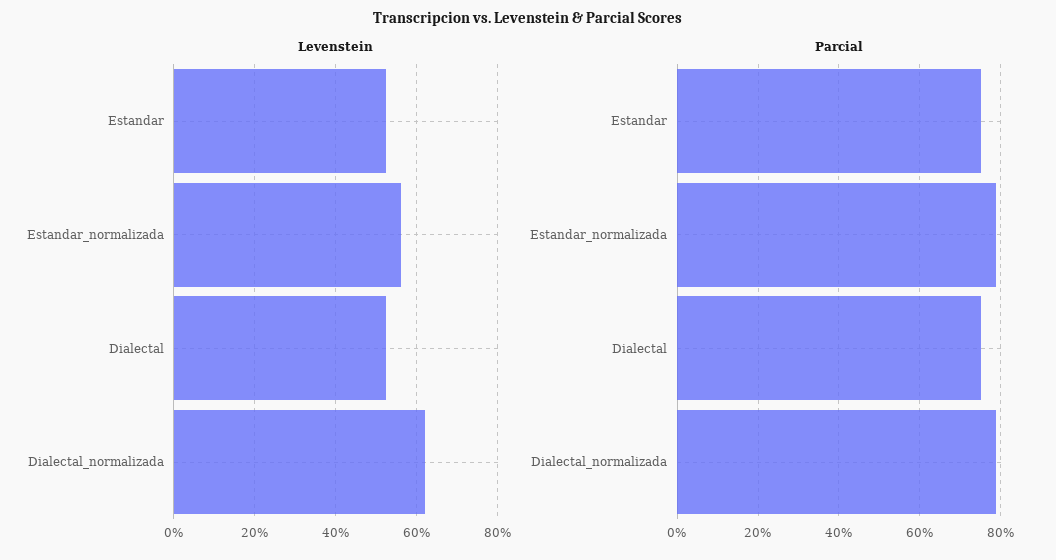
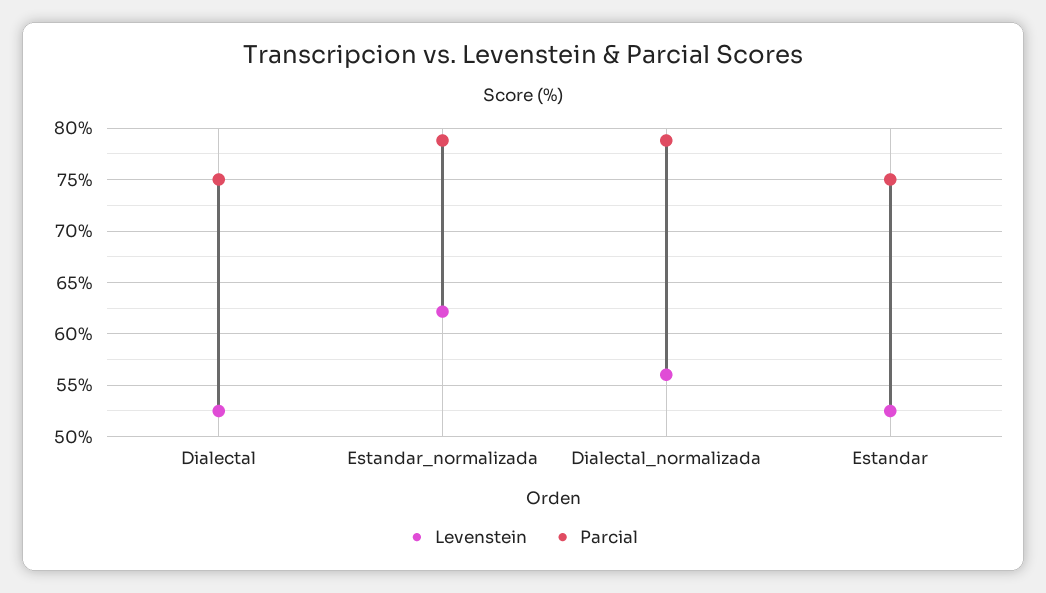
  {
    "Levenstein": {
      "Estandar": 53,
-     "Estandar_normalizada": 56,
+     "Estandar_normalizada": 62,
      "Dialectal": 53,
-     "Dialectal_normalizada": 62
+     "Dialectal_normalizada": 56
    },
    "Parcial": {
      "Estandar": 75,
      "Estandar_normalizada": 79,
      "Dialectal": 75,
      "Dialectal_normalizada": 79
    }
  }

